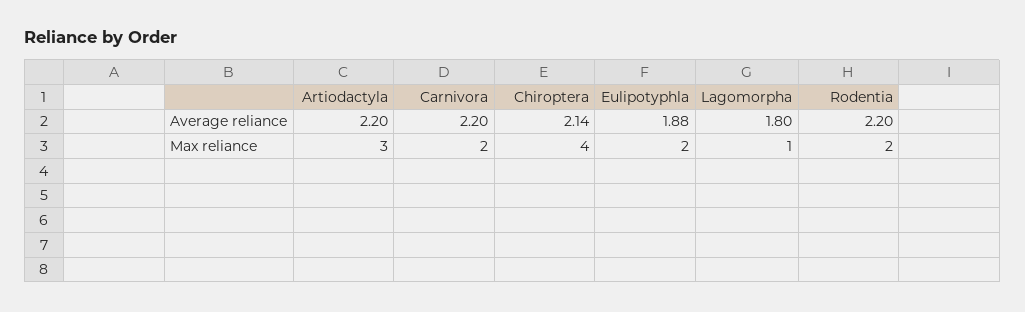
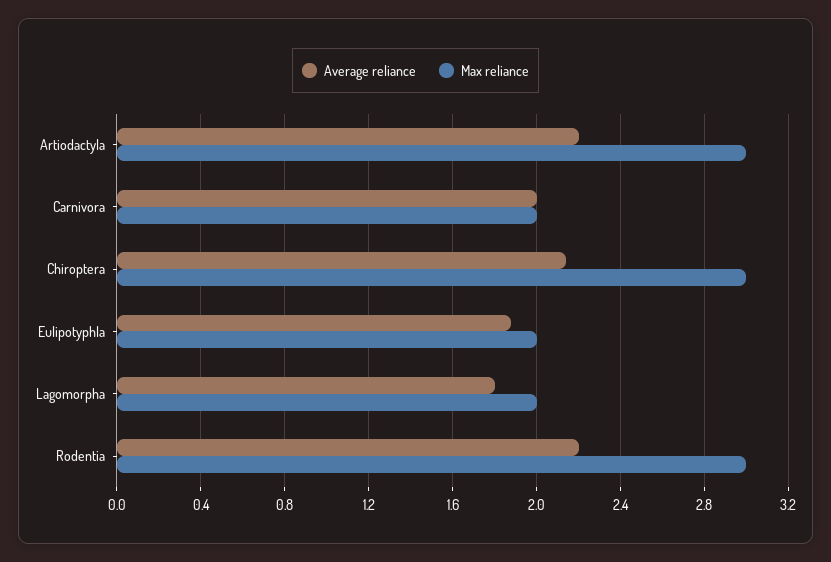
  {
    "Average reliance": {
      "Artiodactyla": 2.2,
-     "Carnivora": 2.2,
+     "Carnivora": 2,
      "Chiroptera": 2.14,
      "Eulipotyphla": 1.88,
      "Lagomorpha": 1.8,
      "Rodentia": 2.2
    },
    "Max reliance": {
      "Artiodactyla": 3,
      "Carnivora": 2,
-     "Chiroptera": 4,
+     "Chiroptera": 3,
      "Eulipotyphla": 2,
-     "Lagomorpha": 1,
+     "Lagomorpha": 2,
-     "Rodentia": 2
+     "Rodentia": 3
    }
  }

